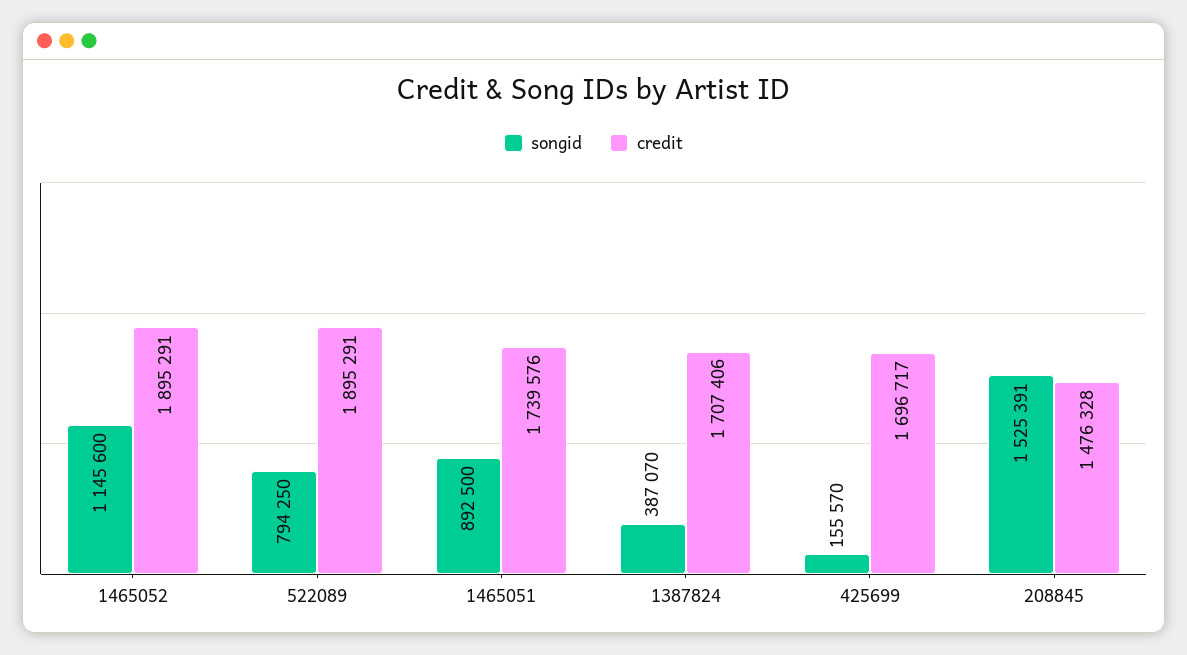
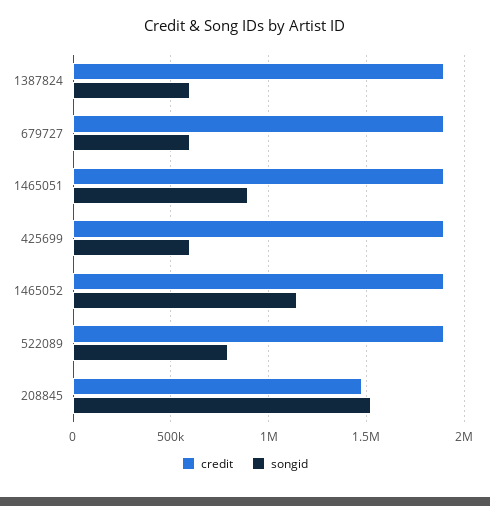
  {
    "songid": {
      "1465052": 1145600,
      "522089": 794250,
      "1465051": 892500,
-     "1387824": 387070,
+     "1387824": 600000,
-     "425699": 155570,
+     "425699": 600000,
-     "208845": 1525391
+     "208845": 1525391,
+     "679727": 600000
    },
    "credit": {
      "1465052": 1895291,
      "522089": 1895291,
-     "1465051": 1739576,
+     "1465051": 1900000,
-     "1387824": 1707406,
+     "1387824": 1900000,
-     "425699": 1696717,
+     "425699": 1900000,
-     "208845": 1476328
+     "208845": 1476328,
+     "679727": 1900000
    }
  }

